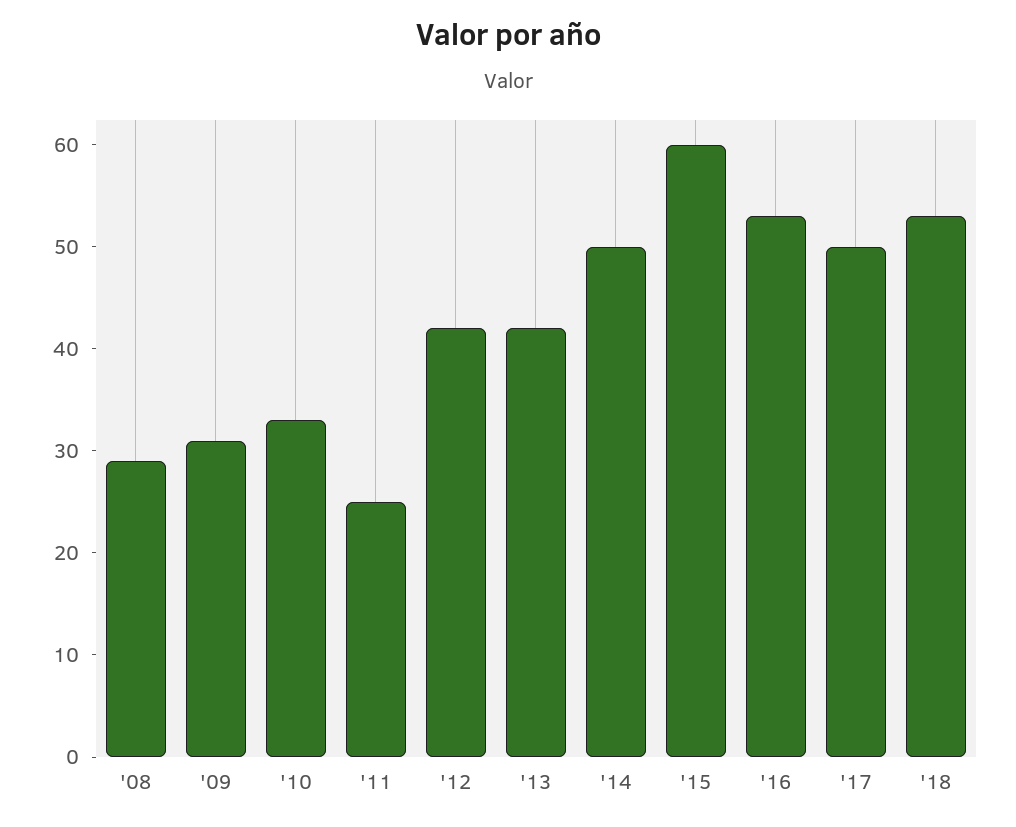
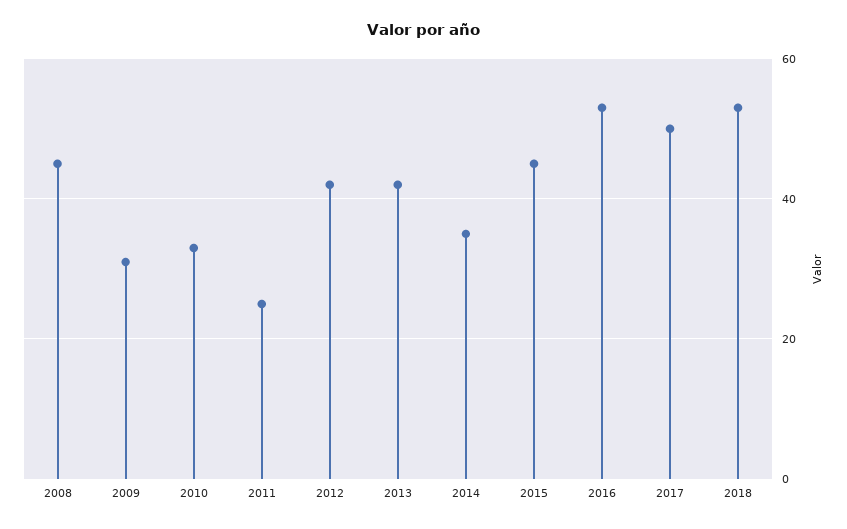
  {
-   "'08": 29,
+   "'08": 45,
    "'09": 31,
    "'10": 33,
    "'11": 25,
    "'12": 42,
    "'13": 42,
-   "'14": 50,
+   "'14": 35,
-   "'15": 60,
+   "'15": 45,
    "'16": 53,
    "'17": 50,
    "'18": 53
  }

